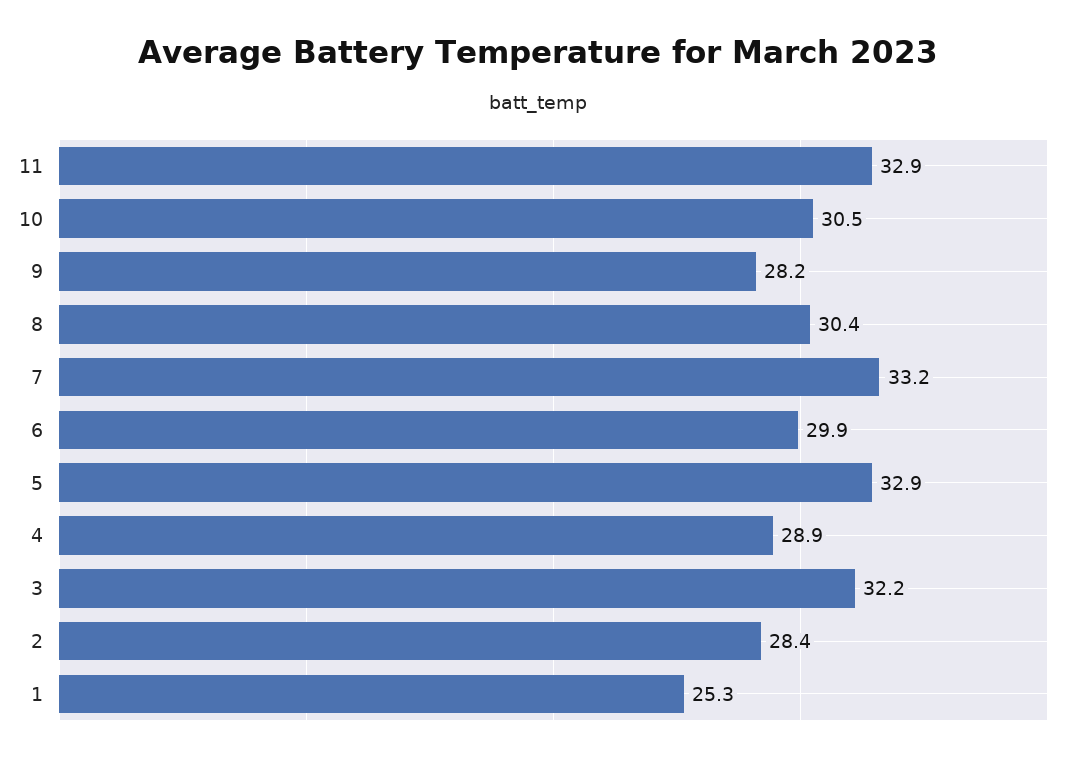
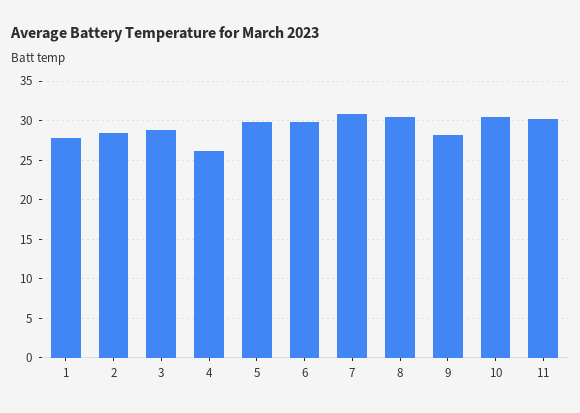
  {
-   "11": 32.9,
+   "11": 30,
    "10": 30.5,
    "9": 28.2,
    "8": 30.4,
-   "7": 33.2,
+   "7": 31,
    "6": 29.9,
-   "5": 32.9,
+   "5": 30,
-   "4": 28.9,
+   "4": 26,
-   "3": 32.2,
+   "3": 29,
    "2": 28.4,
-   "1": 25.3
+   "1": 28
  }

